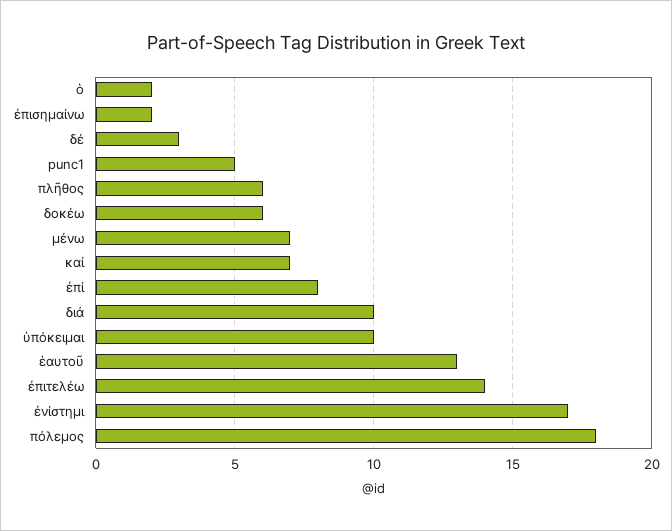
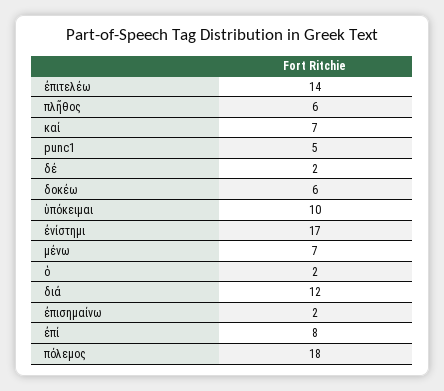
  {
    "ὁ": 2,
    "ἐπισημαίνω": 2,
-   "δέ": 3,
+   "δέ": 2,
    "punc1": 5,
    "πλῆθος": 6,
    "δοκέω": 6,
    "μένω": 7,
    "καί": 7,
    "ἐπί": 8,
-   "διά": 10,
+   "διά": 12,
    "ὑπόκειμαι": 10,
-   "ἑαυτοῦ": 13,
    "ἐπιτελέω": 14,
    "ἐνίστημι": 17,
    "πόλεμος": 18
  }

